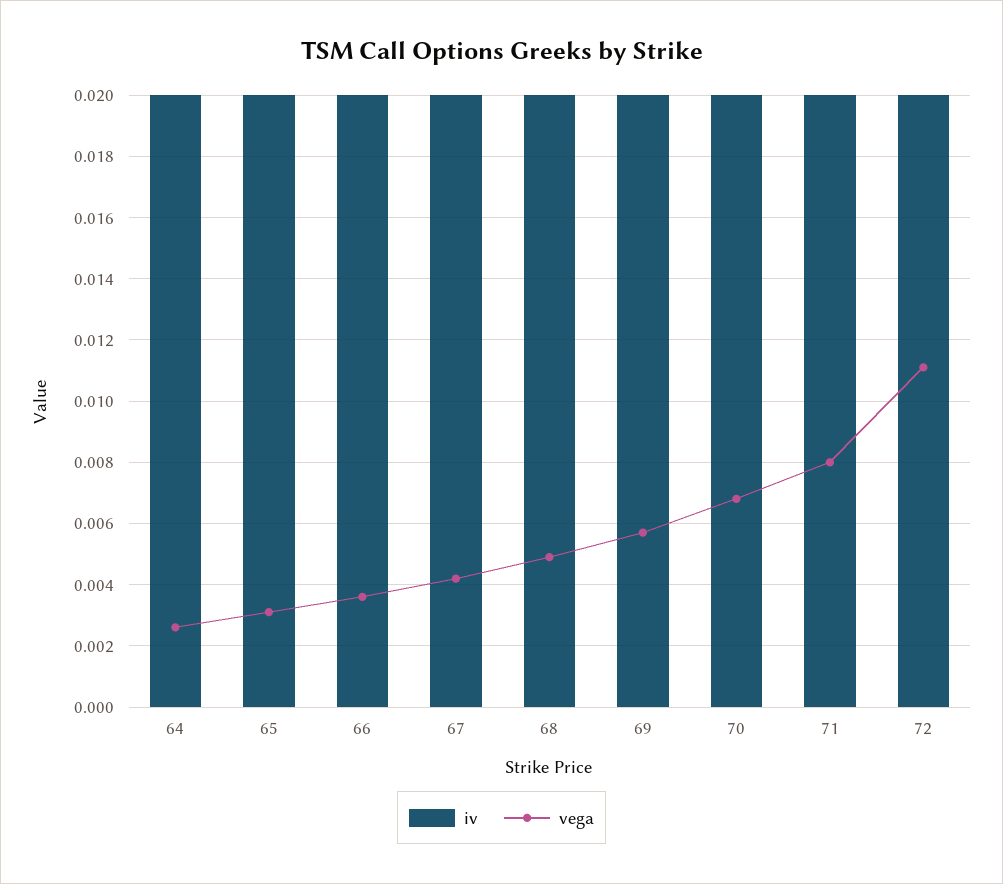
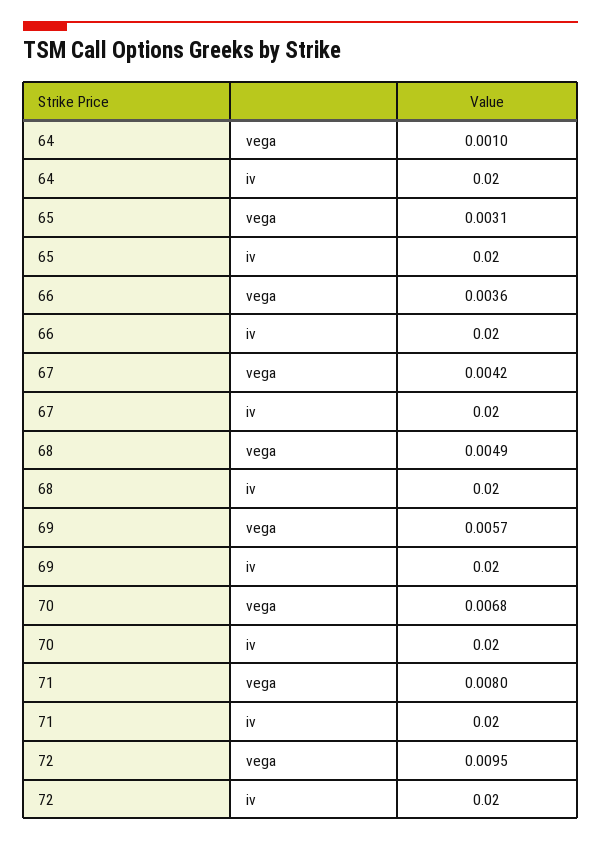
  {
    "iv": {
      "64": 0.02,
      "65": 0.02,
      "66": 0.02,
      "67": 0.02,
      "68": 0.02,
      "69": 0.02,
      "70": 0.02,
      "71": 0.02,
      "72": 0.02
    },
    "vega": {
-     "64": 0.0025,
+     "64": 0.001,
      "65": 0.0031,
      "66": 0.0036,
      "67": 0.0042,
      "68": 0.0049,
      "69": 0.0057,
      "70": 0.0068,
      "71": 0.008,
-     "72": 0.011
+     "72": 0.0095
    }
  }

